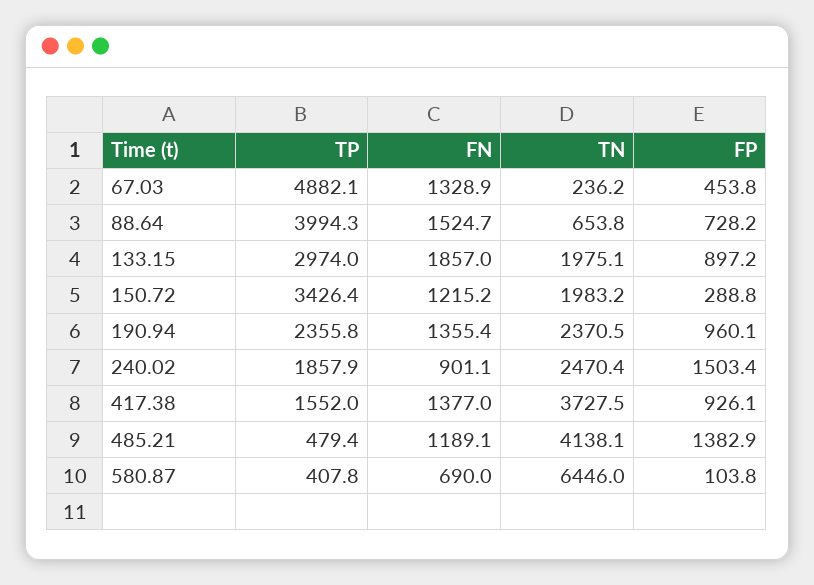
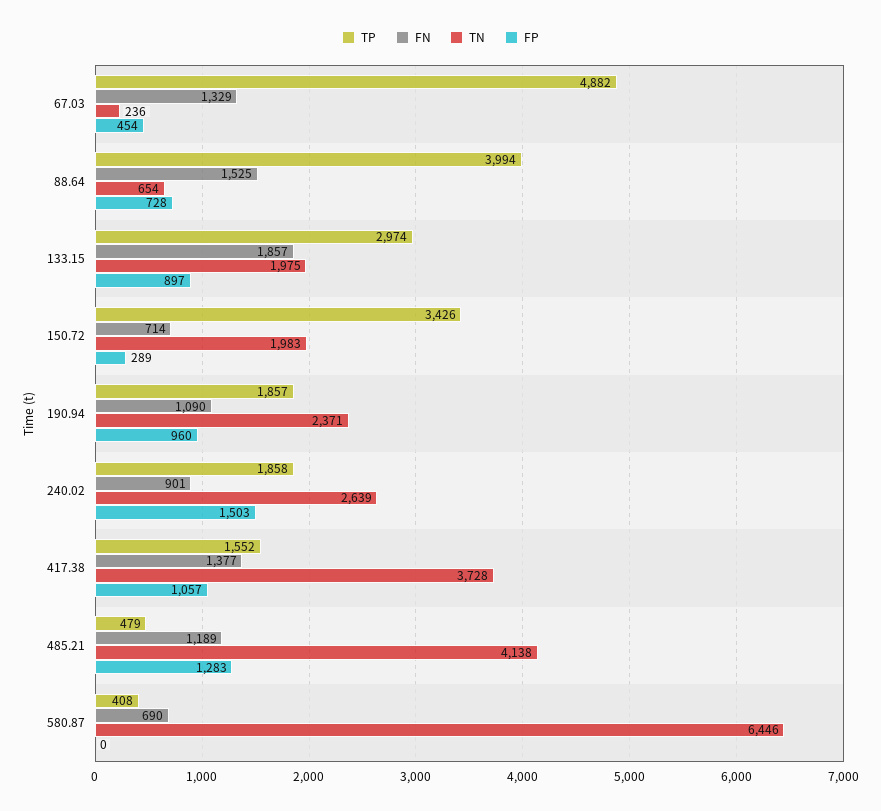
  {
    "TP": {
      "67.03": 4882.1,
      "88.64": 3994.3,
      "133.15": 2974,
      "150.72": 3426.4,
-     "190.94": 2355.8,
+     "190.94": 1857,
      "240.02": 1857.9,
      "417.38": 1552,
      "485.21": 479.4,
      "580.87": 407.8
    },
    "FN": {
      "67.03": 1328.9,
      "88.64": 1524.7,
      "133.15": 1857,
-     "150.72": 1215.2,
+     "150.72": 714,
-     "190.94": 1355.4,
+     "190.94": 1090,
      "240.02": 901.1,
      "417.38": 1377,
      "485.21": 1189.1,
      "580.87": 690
    },
    "TN": {
      "67.03": 236.2,
      "88.64": 653.8,
      "133.15": 1975.1,
      "150.72": 1983.2,
      "190.94": 2370.5,
-     "240.02": 2470.4,
+     "240.02": 2639,
      "417.38": 3727.5,
      "485.21": 4138.1,
      "580.87": 6446
    },
    "FP": {
      "67.03": 453.8,
      "88.64": 728.2,
      "133.15": 897.2,
      "150.72": 288.8,
      "190.94": 960.1,
      "240.02": 1503.4,
-     "417.38": 926.1,
+     "417.38": 1057,
-     "485.21": 1382.9,
+     "485.21": 1283,
-     "580.87": 103.8
+     "580.87": 0
    }
  }

